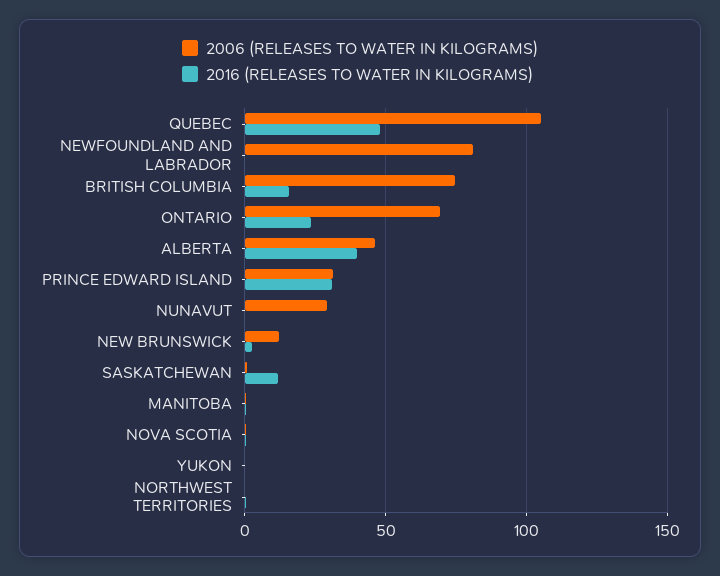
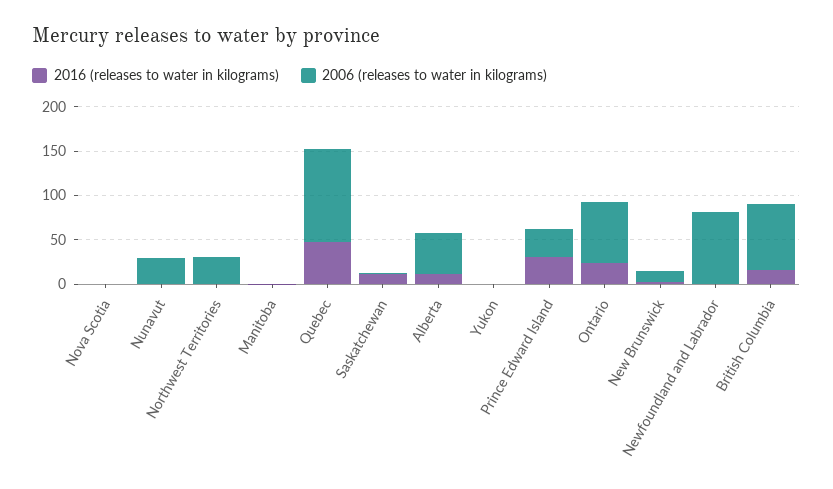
  {
    "2006 (RELEASES TO WATER IN KILOGRAMS)": {
      "QUEBEC": 105,
      "NEWFOUNDLAND AND LABRADOR": 80,
      "BRITISH COLUMBIA": 75,
      "ONTARIO": 70,
      "ALBERTA": 45,
      "PRINCE EDWARD ISLAND": 30,
      "NUNAVUT": 30,
      "NEW BRUNSWICK": 10,
      "SASKATCHEWAN": 0,
      "MANITOBA": 0,
      "NOVA SCOTIA": 0,
      "YUKON": 0,
-     "NORTHWEST TERRITORIES": 0
+     "NORTHWEST TERRITORIES": 30
    },
    "2016 (RELEASES TO WATER IN KILOGRAMS)": {
      "QUEBEC": 50,
      "NEWFOUNDLAND AND LABRADOR": 0,
      "BRITISH COLUMBIA": 15,
      "ONTARIO": 25,
-     "ALBERTA": 40,
+     "ALBERTA": 10,
      "PRINCE EDWARD ISLAND": 30,
      "NUNAVUT": 0,
      "NEW BRUNSWICK": 5,
      "SASKATCHEWAN": 10,
      "MANITOBA": 0,
      "NOVA SCOTIA": 0,
      "YUKON": 0,
      "NORTHWEST TERRITORIES": 0
    }
  }

